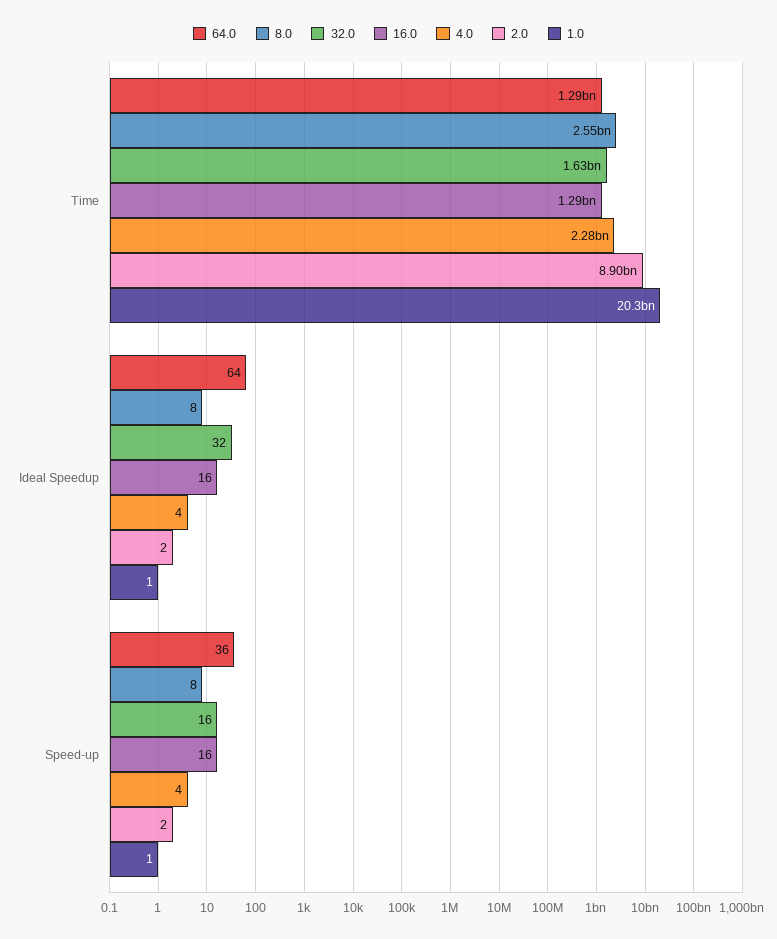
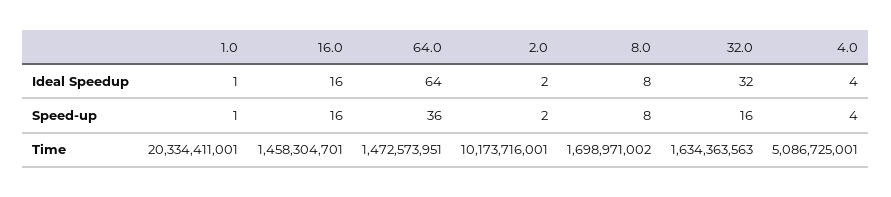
  {
    "64.0": {
-     "Time": 1290000000,
+     "Time": 1472573951,
      "Ideal Speedup": 64,
      "Speed-up": 36
    },
    "8.0": {
-     "Time": 2550000000,
+     "Time": 1698971002,
      "Ideal Speedup": 8,
      "Speed-up": 8
    },
    "32.0": {
      "Time": 1634363563,
      "Ideal Speedup": 32,
      "Speed-up": 16
    },
    "16.0": {
-     "Time": 1290000000,
+     "Time": 1458304701,
      "Ideal Speedup": 16,
      "Speed-up": 16
    },
    "4.0": {
-     "Time": 2280000000,
+     "Time": 5086725001,
      "Ideal Speedup": 4,
      "Speed-up": 4
    },
    "2.0": {
-     "Time": 8900000000,
+     "Time": 10173716001,
      "Ideal Speedup": 2,
      "Speed-up": 2
    },
    "1.0": {
      "Time": 20334411001,
      "Ideal Speedup": 1,
      "Speed-up": 1
    }
  }

